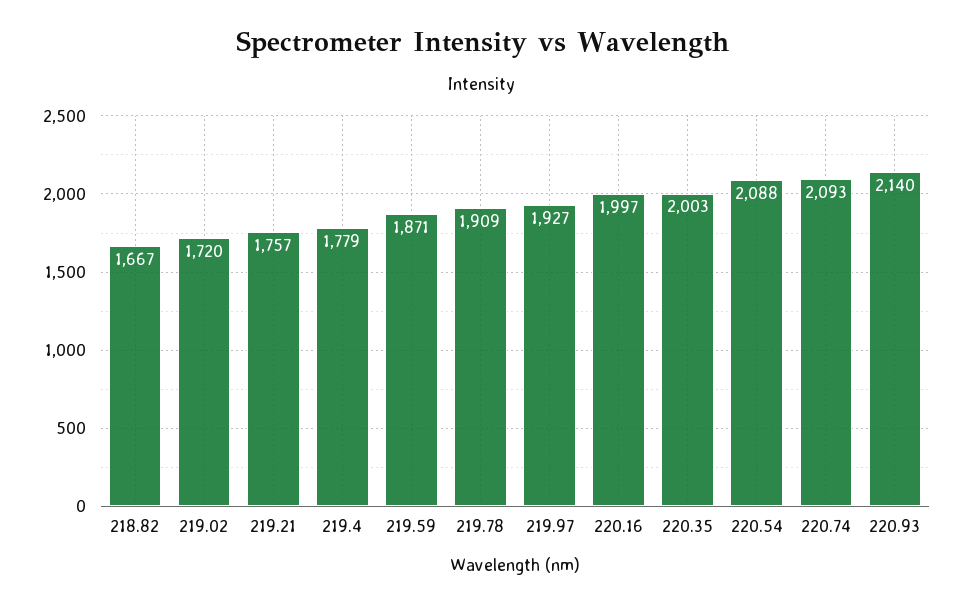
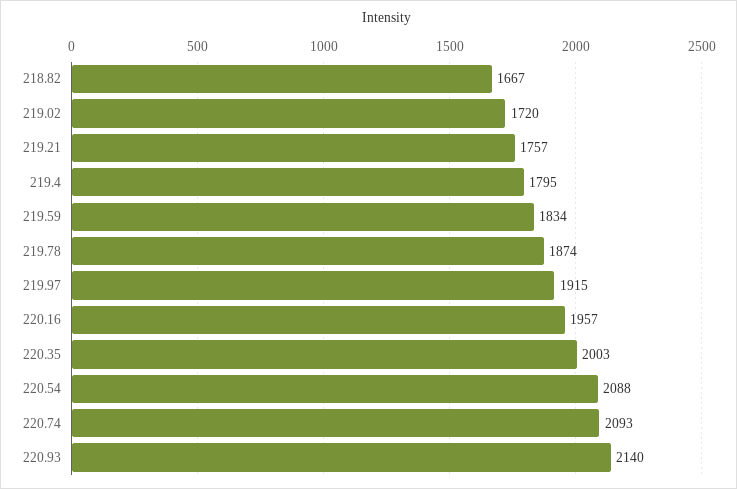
  {
    "218.82": 1667,
    "219.02": 1720,
    "219.21": 1757,
-   "219.4": 1779,
+   "219.4": 1795,
-   "219.59": 1871,
+   "219.59": 1834,
-   "219.78": 1909,
+   "219.78": 1874,
-   "219.97": 1927,
+   "219.97": 1915,
-   "220.16": 1997,
+   "220.16": 1957,
    "220.35": 2003,
    "220.54": 2088,
    "220.74": 2093,
    "220.93": 2140
  }

